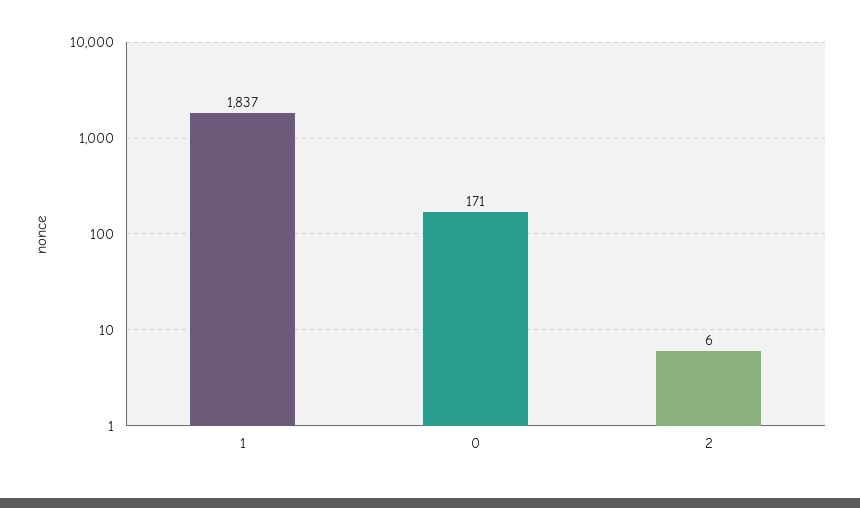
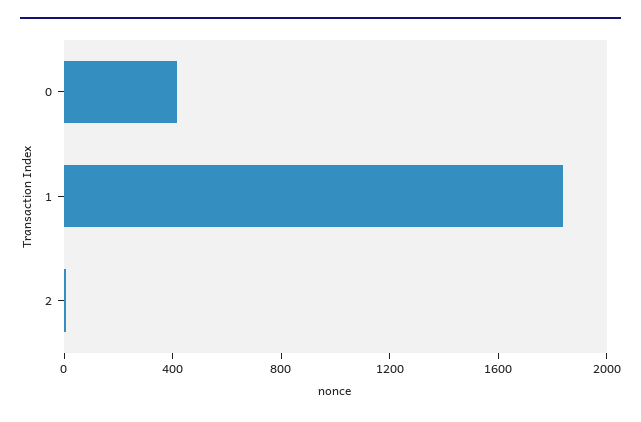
  {
    "1": 1837,
-   "0": 171,
+   "0": 400,
    "2": 6
  }

